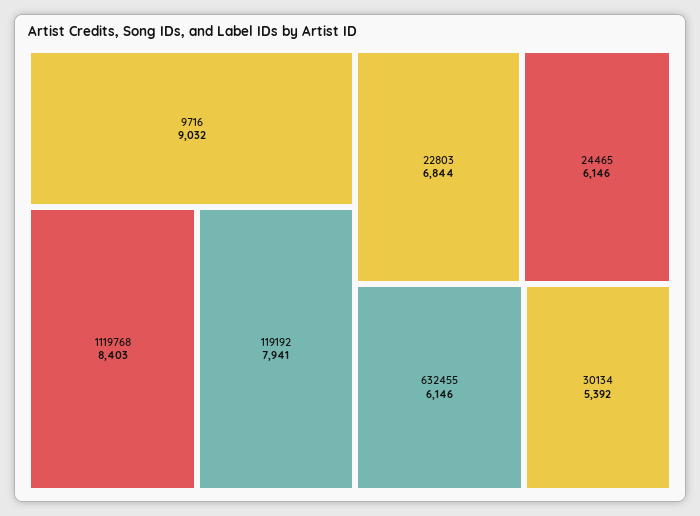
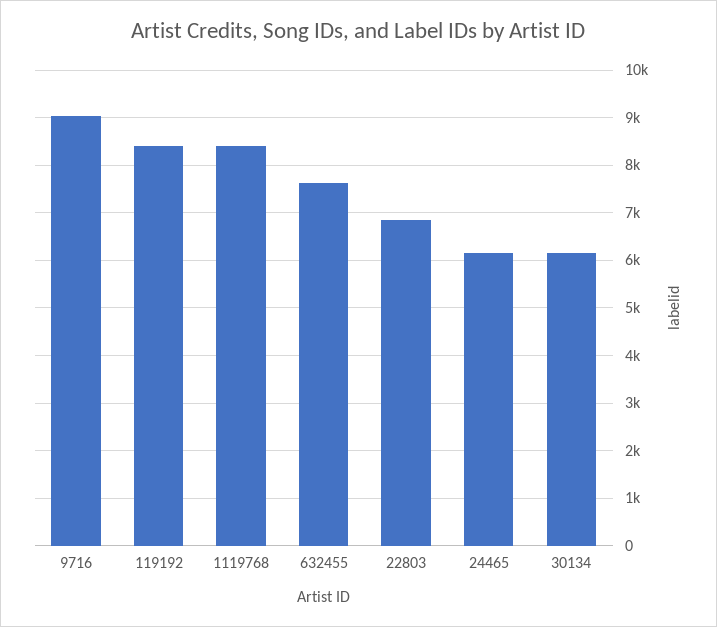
  {
    "9716": 9032,
    "1119768": 8403,
-   "119192": 7941,
+   "119192": 8400,
    "22803": 6844,
    "24465": 6146,
-   "632455": 6146,
+   "632455": 7600,
-   "30134": 5392
+   "30134": 6200
  }

